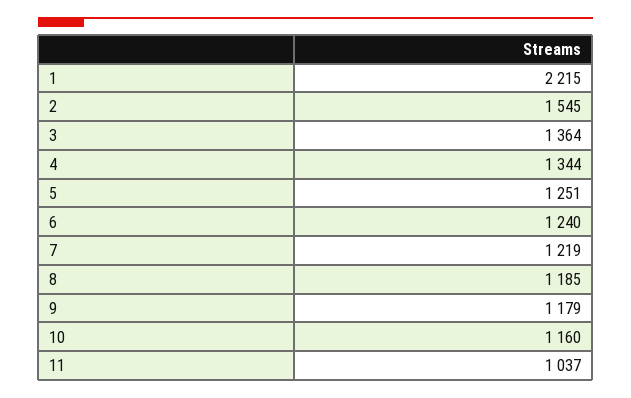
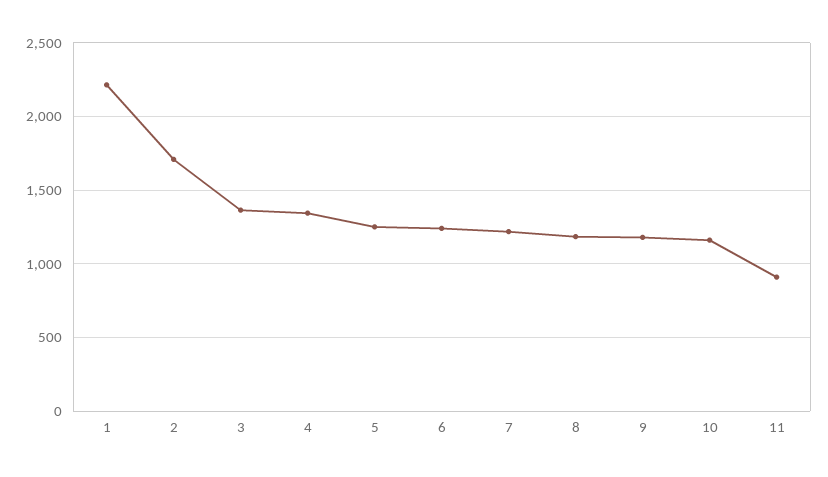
  {
    "1": 2215,
-   "2": 1545,
+   "2": 1700,
    "3": 1364,
    "4": 1344,
    "5": 1251,
    "6": 1240,
    "7": 1219,
    "8": 1185,
    "9": 1179,
    "10": 1160,
-   "11": 1037
+   "11": 900
  }

